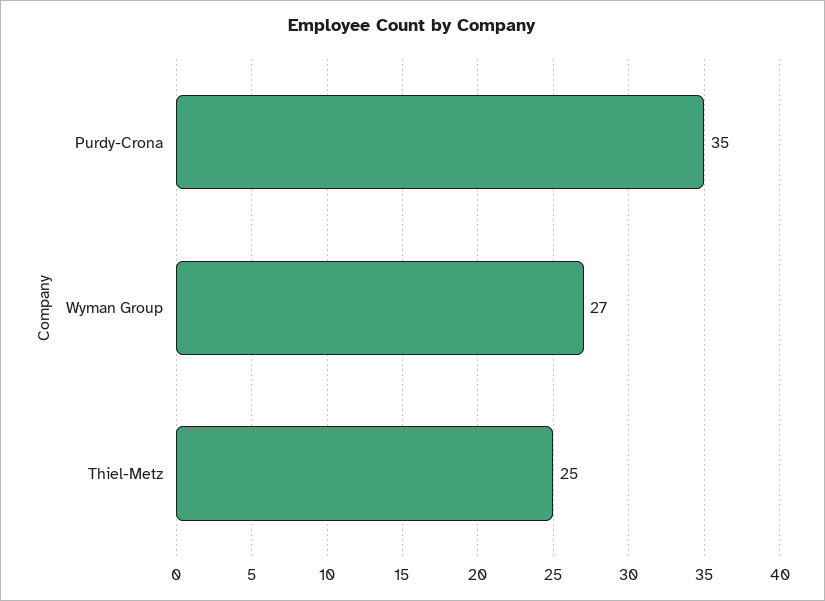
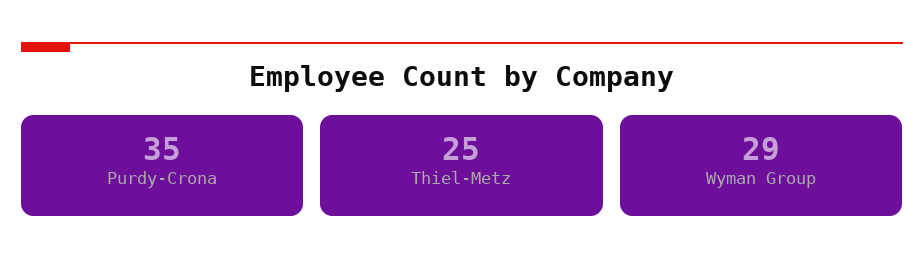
  {
    "Purdy-Crona": 35,
-   "Wyman Group": 27,
+   "Wyman Group": 29,
    "Thiel-Metz": 25
  }

